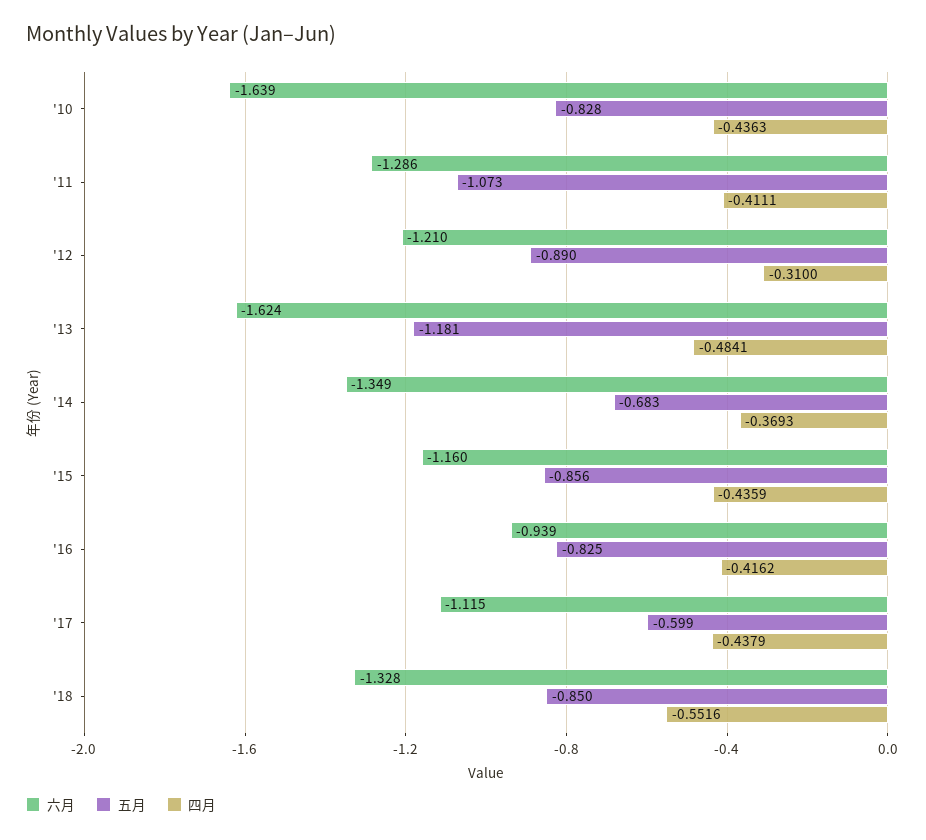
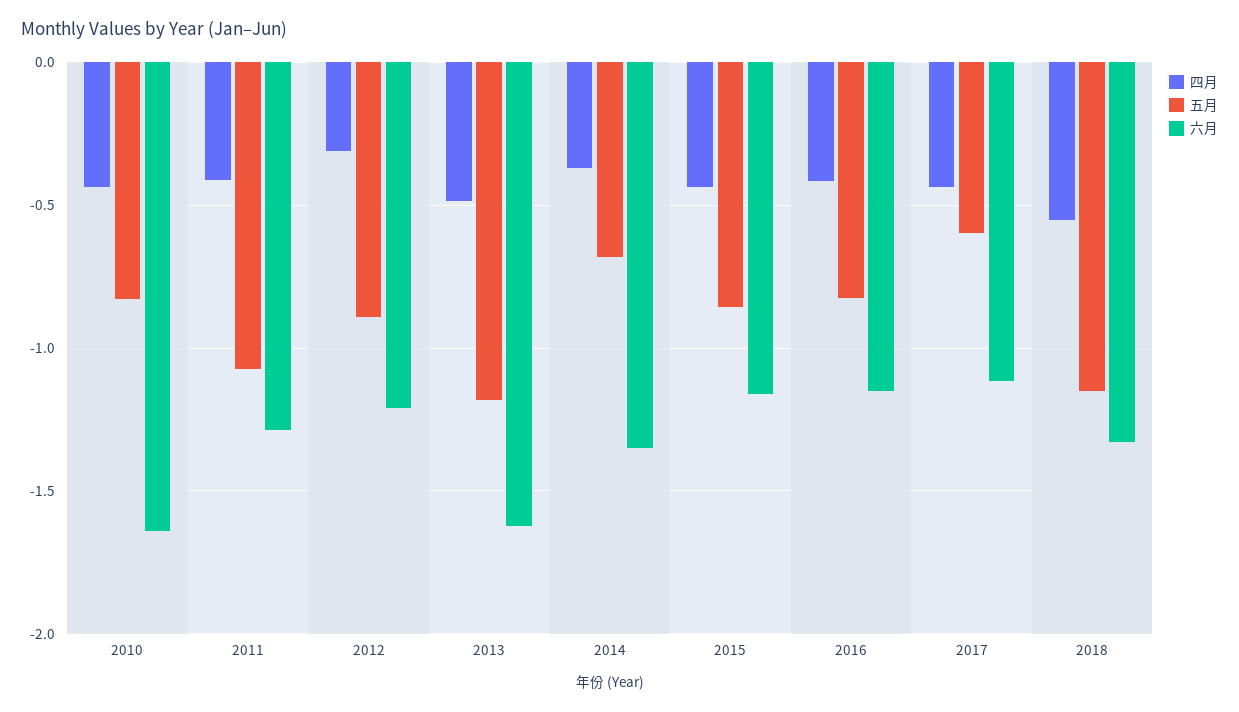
  {
    "六月": {
      "'10": -1.639,
      "'11": -1.286,
      "'12": -1.21,
      "'13": -1.624,
      "'14": -1.349,
      "'15": -1.16,
-     "'16": -0.939,
+     "'16": -1.15,
      "'17": -1.115,
      "'18": -1.328
    },
    "五月": {
      "'10": -0.828,
      "'11": -1.073,
      "'12": -0.89,
      "'13": -1.181,
      "'14": -0.683,
      "'15": -0.856,
      "'16": -0.825,
      "'17": -0.599,
-     "'18": -0.85
+     "'18": -1.15
    },
    "四月": {
      "'10": -0.4363,
      "'11": -0.4111,
      "'12": -0.31,
      "'13": -0.4841,
      "'14": -0.3693,
      "'15": -0.4359,
      "'16": -0.4162,
      "'17": -0.4379,
      "'18": -0.5516
    }
  }

